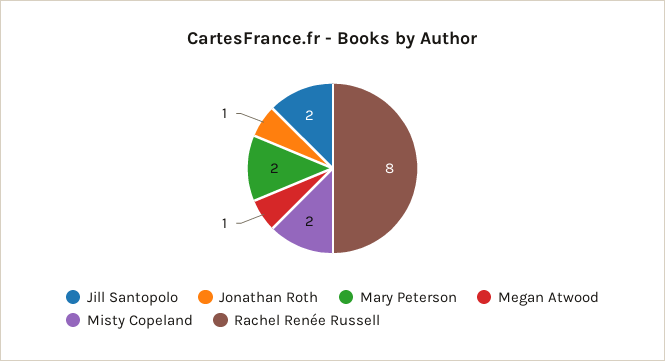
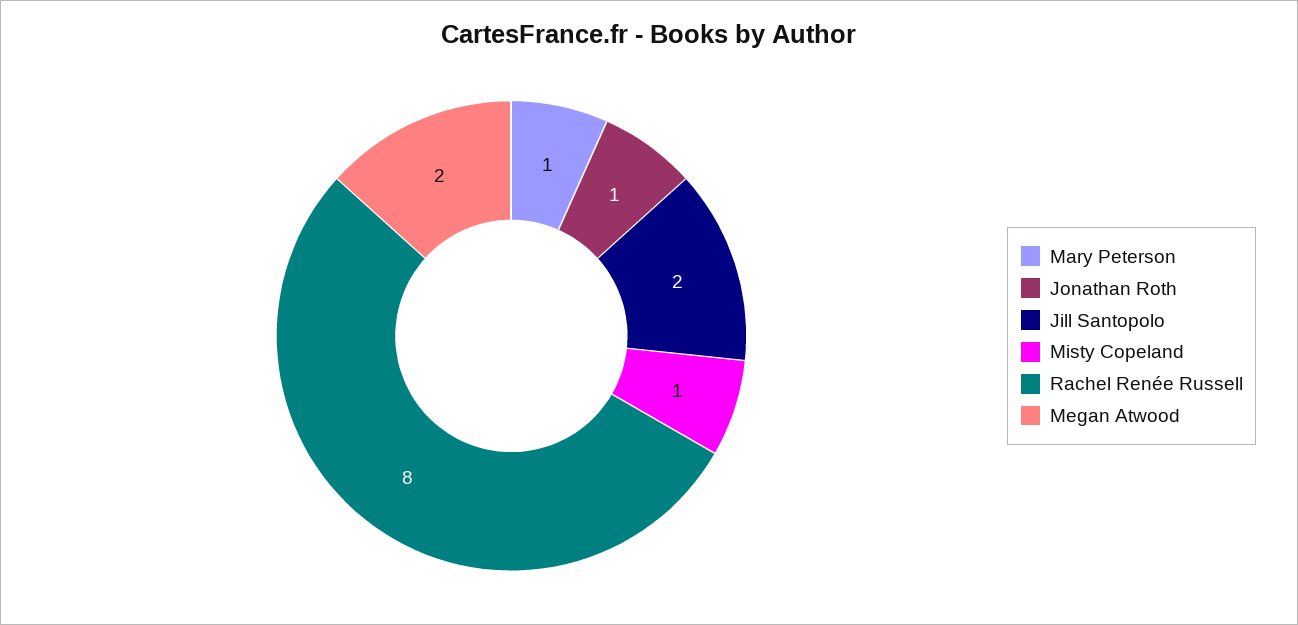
  {
    "Jill Santopolo": 2,
    "Jonathan Roth": 1,
-   "Mary Peterson": 2,
+   "Mary Peterson": 1,
-   "Megan Atwood": 1,
+   "Megan Atwood": 2,
-   "Misty Copeland": 2,
+   "Misty Copeland": 1,
    "Rachel Renée Russell": 8
  }

